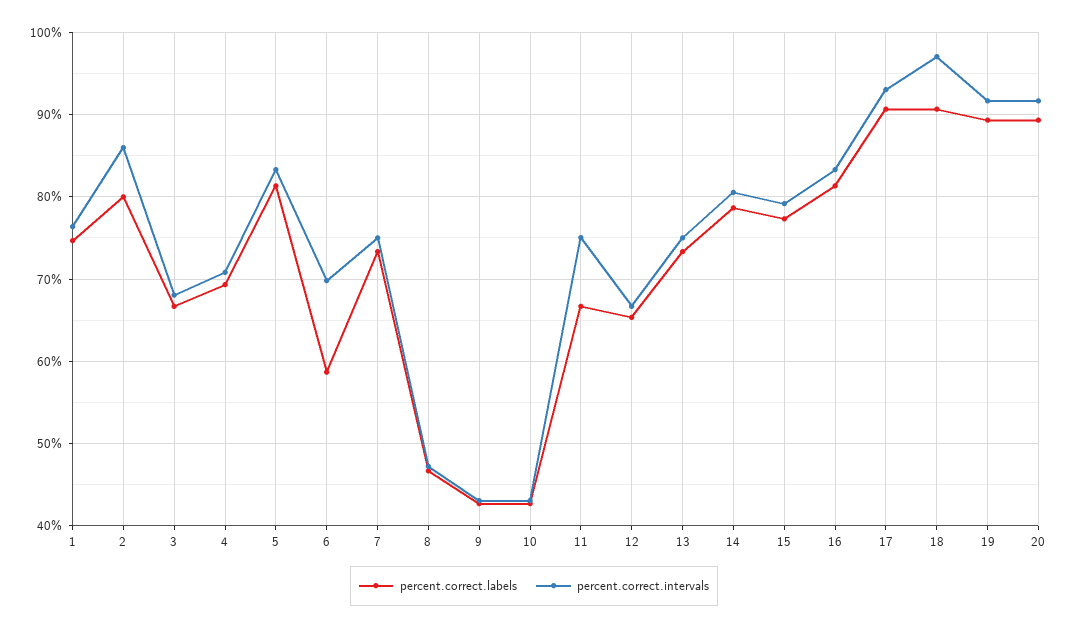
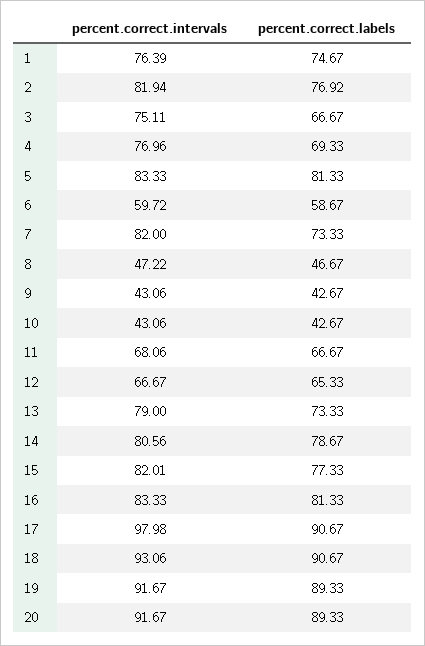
  {
    "percent.correct.labels": {
      "1": 74.67,
-     "2": 80,
+     "2": 76.92,
      "3": 66.67,
      "4": 69.33,
      "5": 81.33,
      "6": 58.67,
      "7": 73.33,
      "8": 46.67,
      "9": 42.67,
      "10": 42.67,
      "11": 66.67,
      "12": 65.33,
      "13": 73.33,
      "14": 78.67,
      "15": 77.33,
      "16": 81.33,
      "17": 90.67,
      "18": 90.67,
      "19": 89.33,
      "20": 89.33
    },
    "percent.correct.intervals": {
      "1": 76.39,
-     "2": 86,
+     "2": 81.94,
-     "3": 68,
+     "3": 75.11,
-     "4": 71,
+     "4": 76.96,
      "5": 83.33,
-     "6": 70,
+     "6": 59.72,
-     "7": 75,
+     "7": 82,
      "8": 47.22,
      "9": 43.06,
      "10": 43.06,
-     "11": 75,
+     "11": 68.06,
      "12": 66.67,
-     "13": 75,
+     "13": 79,
      "14": 80.56,
-     "15": 79,
+     "15": 82.01,
      "16": 83.33,
-     "17": 93,
+     "17": 97.98,
-     "18": 97,
+     "18": 93.06,
      "19": 91.67,
      "20": 91.67
    }
  }

